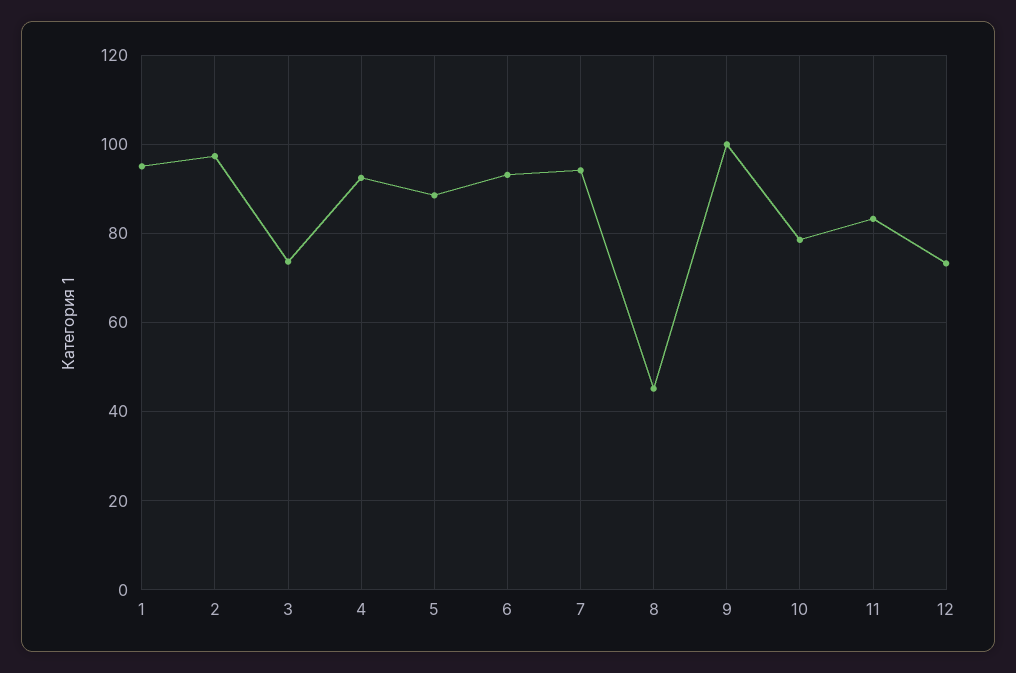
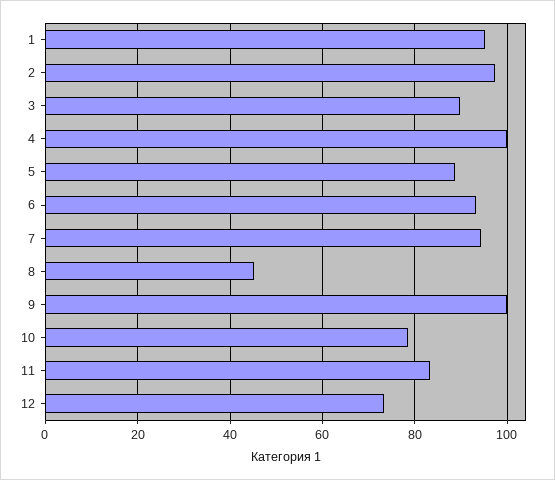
  {
    "1": 96,
    "2": 98,
-   "3": 74,
+   "3": 90,
-   "4": 92,
+   "4": 100,
    "5": 88,
    "6": 94,
    "7": 94,
    "8": 46,
    "9": 100,
    "10": 78,
    "11": 84,
    "12": 74
  }

